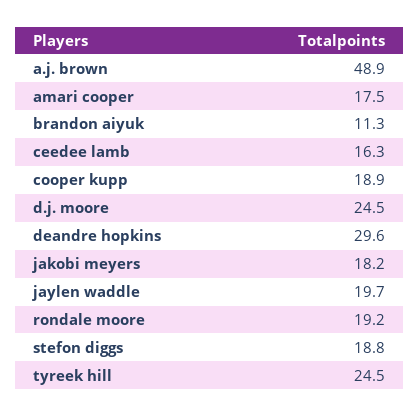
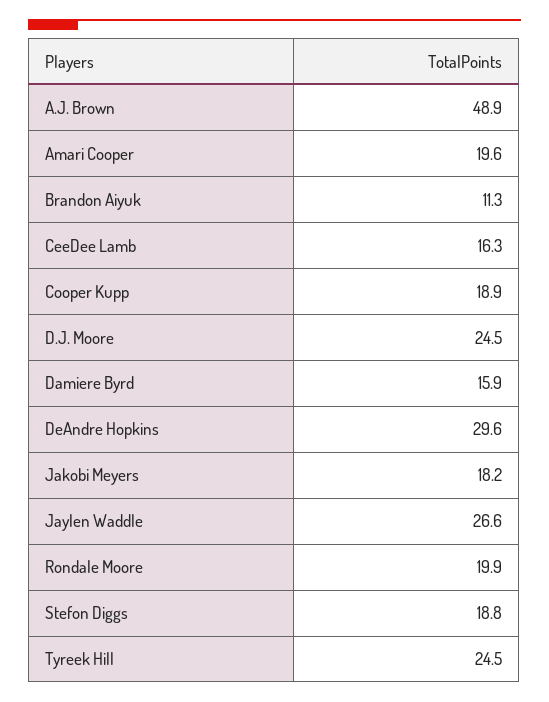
  {
    "a.j. brown": 48.9,
-   "amari cooper": 17.5,
+   "amari cooper": 19.6,
    "brandon aiyuk": 11.3,
    "ceedee lamb": 16.3,
    "cooper kupp": 18.9,
    "d.j. moore": 24.5,
    "deandre hopkins": 29.6,
    "jakobi meyers": 18.2,
-   "jaylen waddle": 19.7,
+   "jaylen waddle": 26.6,
-   "rondale moore": 19.2,
+   "rondale moore": 19.9,
    "stefon diggs": 18.8,
-   "tyreek hill": 24.5
+   "tyreek hill": 24.5,
+   "Damiere Byrd": 15.9
  }

